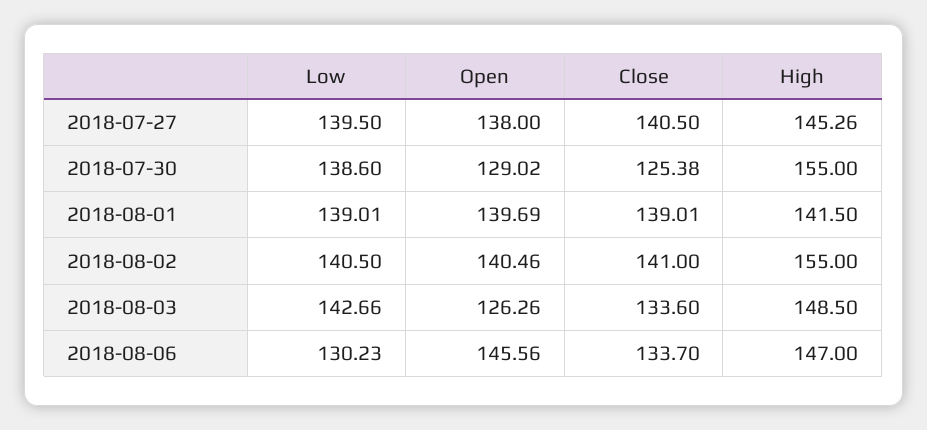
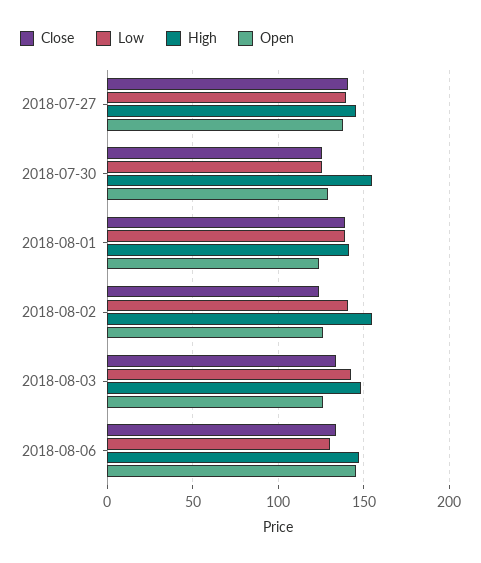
  {
    "Low": {
      "2018-07-27": 139.5,
-     "2018-07-30": 138.6,
+     "2018-07-30": 125,
      "2018-08-01": 139.01,
      "2018-08-02": 140.5,
      "2018-08-03": 142.66,
      "2018-08-06": 130.23
    },
    "Open": {
      "2018-07-27": 138,
      "2018-07-30": 129.02,
-     "2018-08-01": 139.69,
+     "2018-08-01": 125,
-     "2018-08-02": 140.46,
+     "2018-08-02": 125,
      "2018-08-03": 126.26,
      "2018-08-06": 145.56
    },
    "Close": {
      "2018-07-27": 140.5,
      "2018-07-30": 125.38,
      "2018-08-01": 139.01,
-     "2018-08-02": 141,
+     "2018-08-02": 125,
      "2018-08-03": 133.6,
      "2018-08-06": 133.7
    },
    "High": {
      "2018-07-27": 145.26,
      "2018-07-30": 155,
      "2018-08-01": 141.5,
      "2018-08-02": 155,
      "2018-08-03": 148.5,
      "2018-08-06": 147
    }
  }

